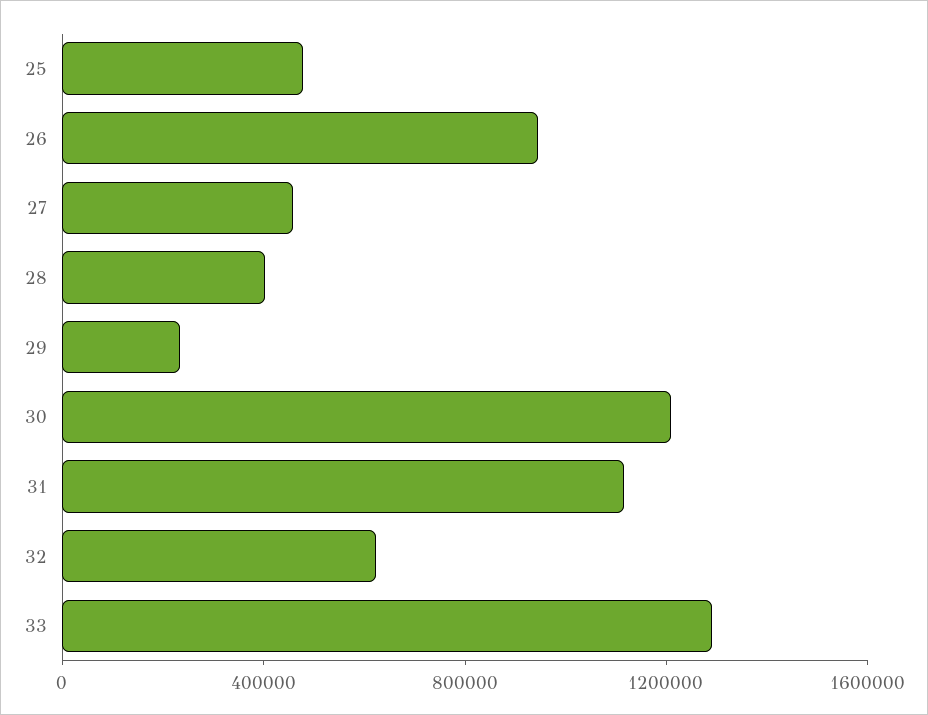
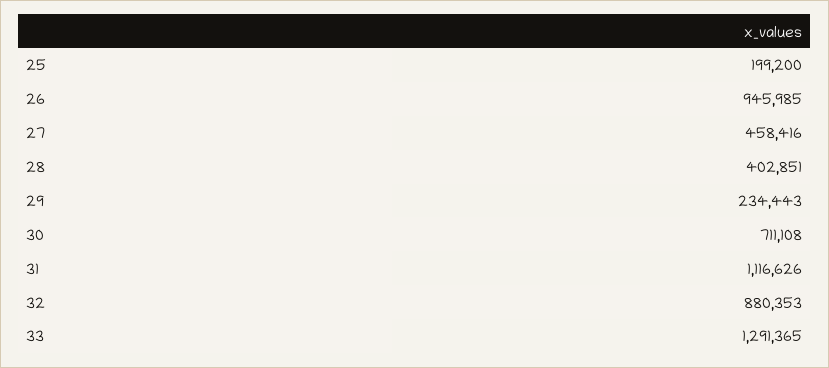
  {
-   "25": 500000,
+   "25": 199200,
    "26": 945985,
    "27": 458416,
    "28": 402851,
    "29": 234443,
-   "30": 1200000,
+   "30": 711108,
    "31": 1116626,
-   "32": 600000,
+   "32": 880353,
    "33": 1291365
  }

